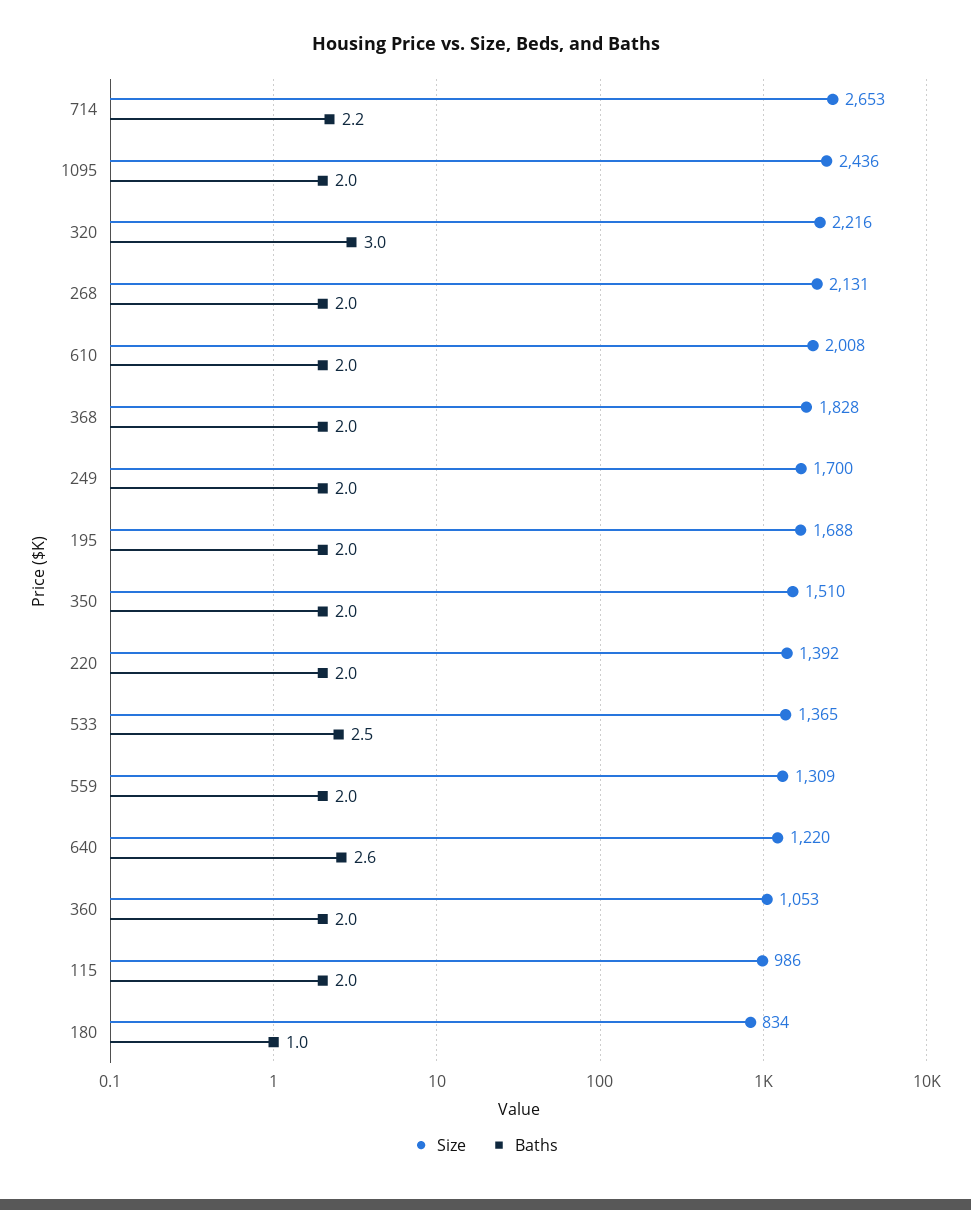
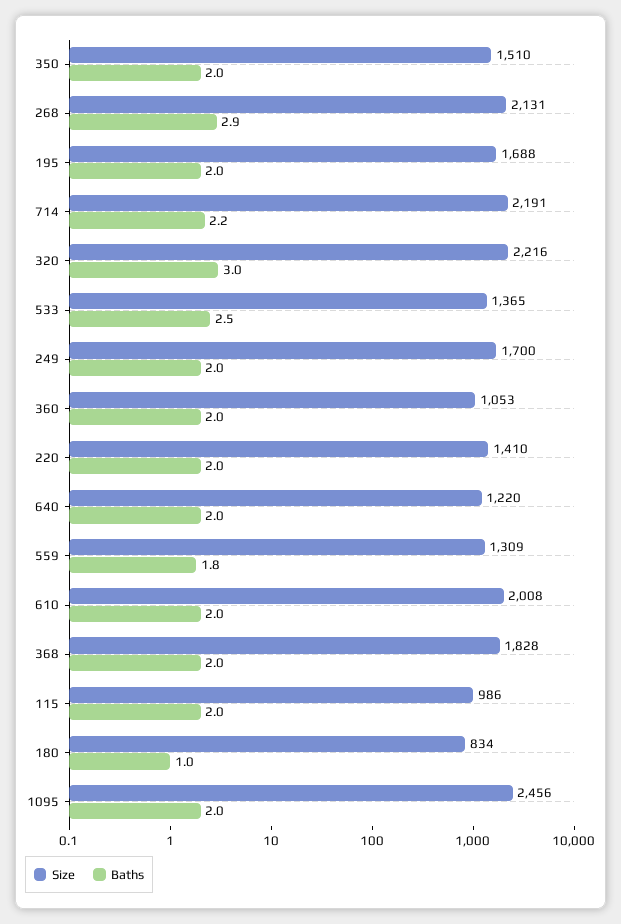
  {
    "Size": {
-     "714": 2653,
+     "714": 2191,
-     "1095": 2436,
+     "1095": 2456,
      "320": 2216,
      "268": 2131,
      "610": 2008,
      "368": 1828,
      "249": 1700,
      "195": 1688,
      "350": 1510,
-     "220": 1392,
+     "220": 1410,
      "533": 1365,
      "559": 1309,
      "640": 1220,
      "360": 1053,
      "115": 986,
      "180": 834
    },
    "Baths": {
      "714": 2.2,
      "1095": 2,
      "320": 3,
-     "268": 2,
+     "268": 2.9,
      "610": 2,
      "368": 2,
      "249": 2,
      "195": 2,
      "350": 2,
      "220": 2,
      "533": 2.5,
-     "559": 2,
+     "559": 1.8,
-     "640": 2.6,
+     "640": 2,
      "360": 2,
      "115": 2,
      "180": 1
    }
  }

